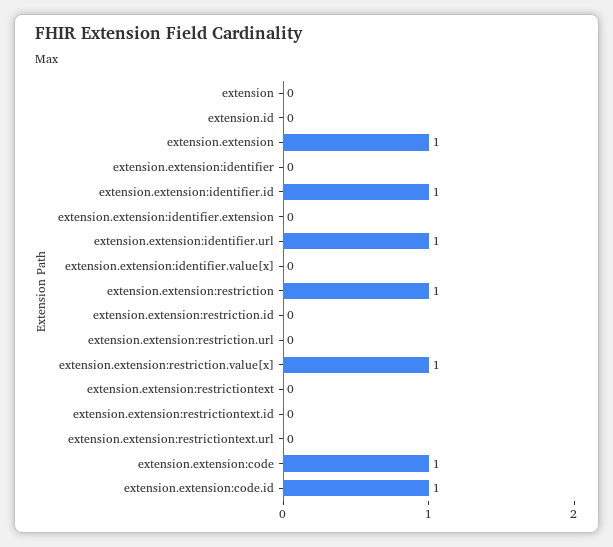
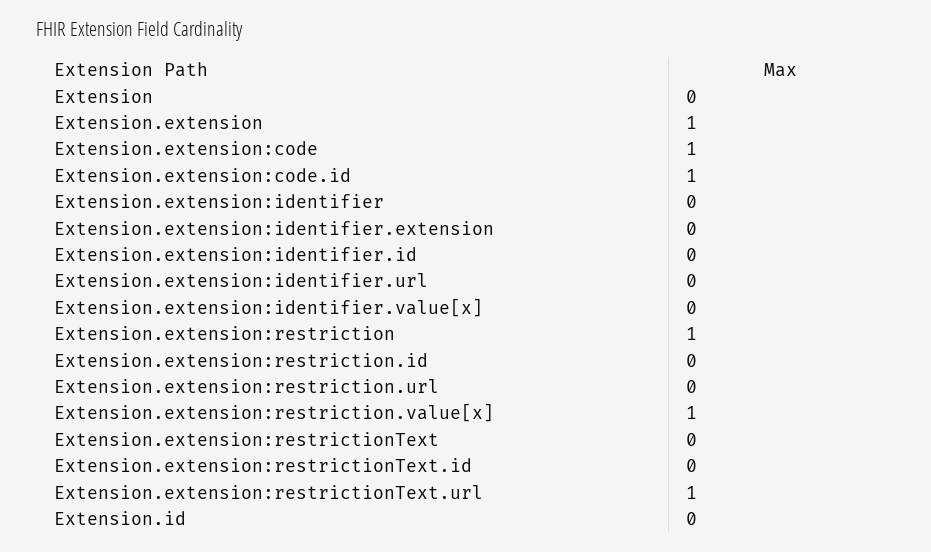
  {
    "extension": 0,
    "extension.id": 0,
    "extension.extension": 1,
    "extension.extension:identifier": 0,
-   "extension.extension:identifier.id": 1,
+   "extension.extension:identifier.id": 0,
    "extension.extension:identifier.extension": 0,
-   "extension.extension:identifier.url": 1,
+   "extension.extension:identifier.url": 0,
    "extension.extension:identifier.value[x]": 0,
    "extension.extension:restriction": 1,
    "extension.extension:restriction.id": 0,
    "extension.extension:restriction.url": 0,
    "extension.extension:restriction.value[x]": 1,
    "extension.extension:restrictiontext": 0,
    "extension.extension:restrictiontext.id": 0,
-   "extension.extension:restrictiontext.url": 0,
+   "extension.extension:restrictiontext.url": 1,
    "extension.extension:code": 1,
    "extension.extension:code.id": 1
  }

